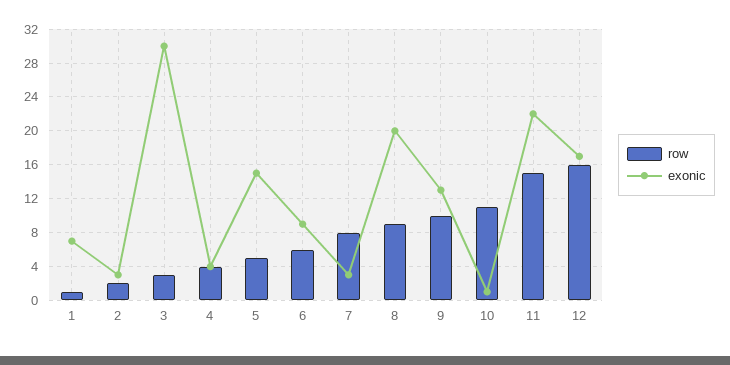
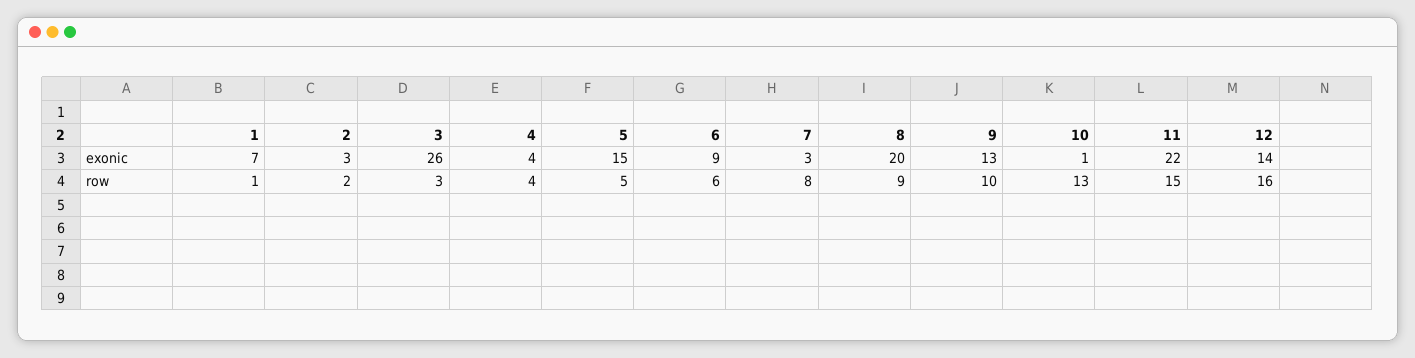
  {
    "row": {
      "1": 1,
      "2": 2,
      "3": 3,
      "4": 4,
      "5": 5,
      "6": 6,
      "7": 8,
      "8": 9,
      "9": 10,
-     "10": 11,
+     "10": 13,
      "11": 15,
      "12": 16
    },
    "exonic": {
      "1": 7,
      "2": 3,
-     "3": 30,
+     "3": 26,
      "4": 4,
      "5": 15,
      "6": 9,
      "7": 3,
      "8": 20,
      "9": 13,
      "10": 1,
      "11": 22,
-     "12": 17
+     "12": 14
    }
  }

